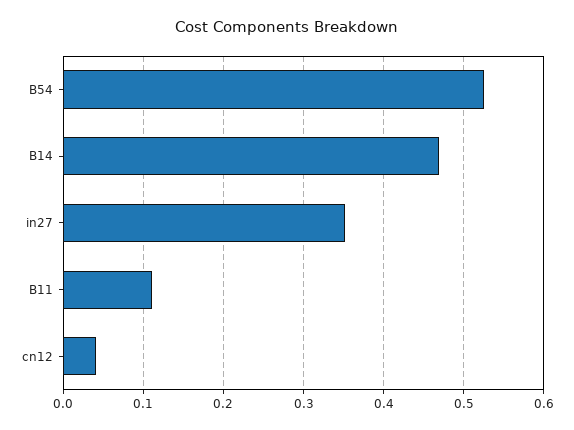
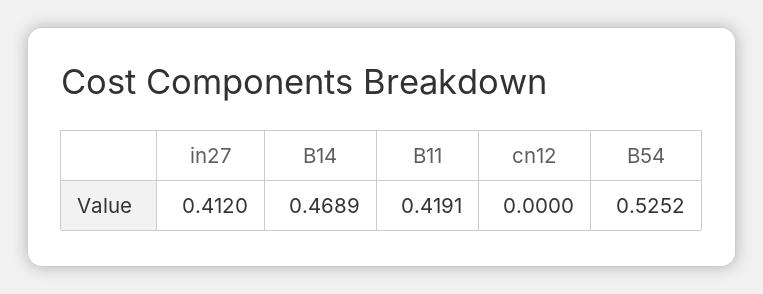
  {
    "B54": 0.5252,
    "B14": 0.4689,
-   "in27": 0.35,
+   "in27": 0.412,
-   "B11": 0.11,
+   "B11": 0.4191,
-   "cn12": 0.04
+   "cn12": 0
  }

